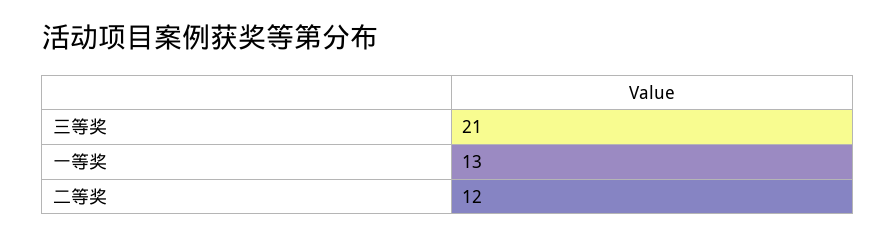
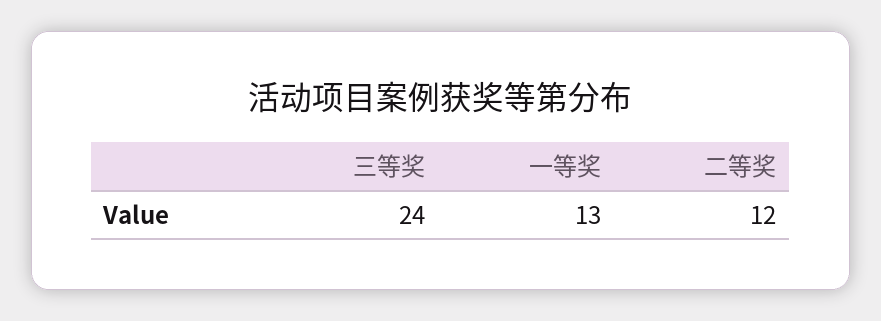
  {
-   "三等奖": 21,
+   "三等奖": 24,
    "一等奖": 13,
    "二等奖": 12
  }

